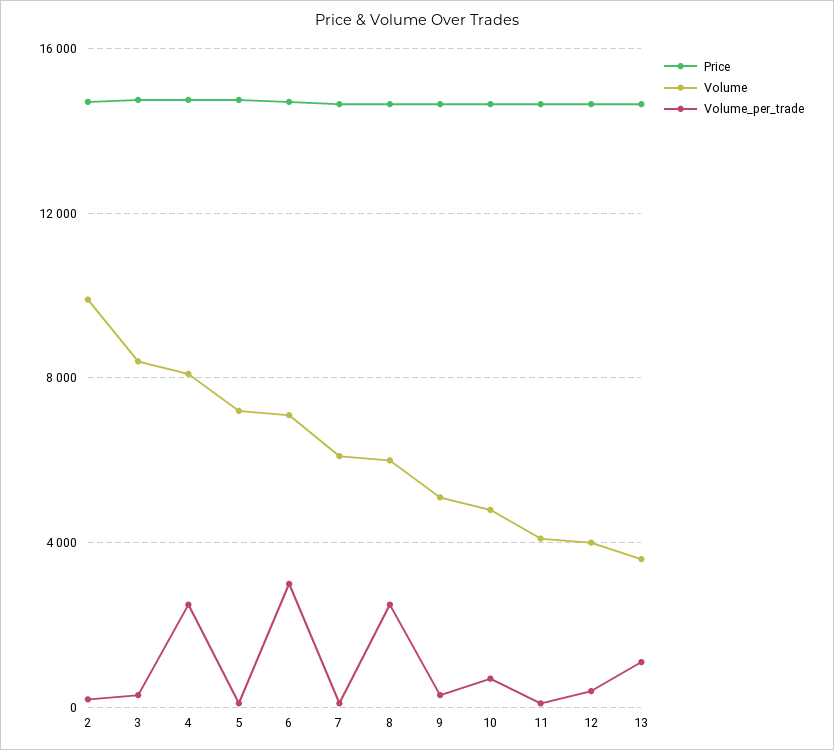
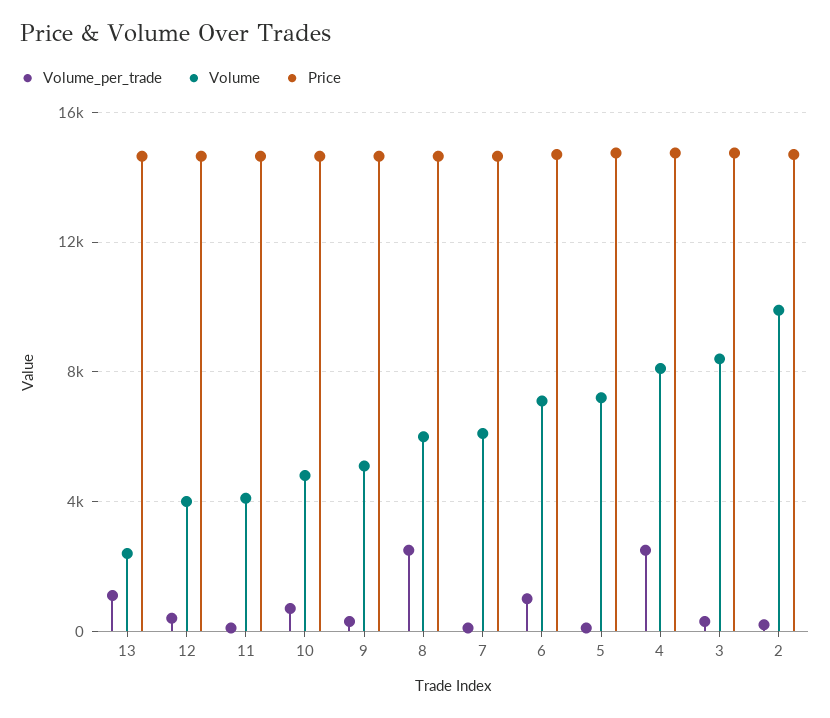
  {
    "Price": {
      "2": 14500,
      "3": 15000,
      "4": 15000,
      "5": 15000,
      "6": 14500,
      "7": 14500,
      "8": 14500,
      "9": 14500,
      "10": 14500,
      "11": 14500,
      "12": 14500,
      "13": 14500
    },
    "Volume": {
      "2": 10000,
      "3": 8500,
      "4": 8000,
      "5": 7000,
      "6": 7000,
      "7": 6000,
      "8": 6000,
      "9": 5000,
      "10": 5000,
      "11": 4000,
      "12": 4000,
-     "13": 3500
+     "13": 2500
    },
    "Volume_per_trade": {
      "2": 0,
      "3": 500,
      "4": 2500,
      "5": 0,
-     "6": 3000,
+     "6": 1000,
      "7": 0,
      "8": 2500,
      "9": 500,
      "10": 500,
      "11": 0,
      "12": 500,
      "13": 1000
    }
  }

